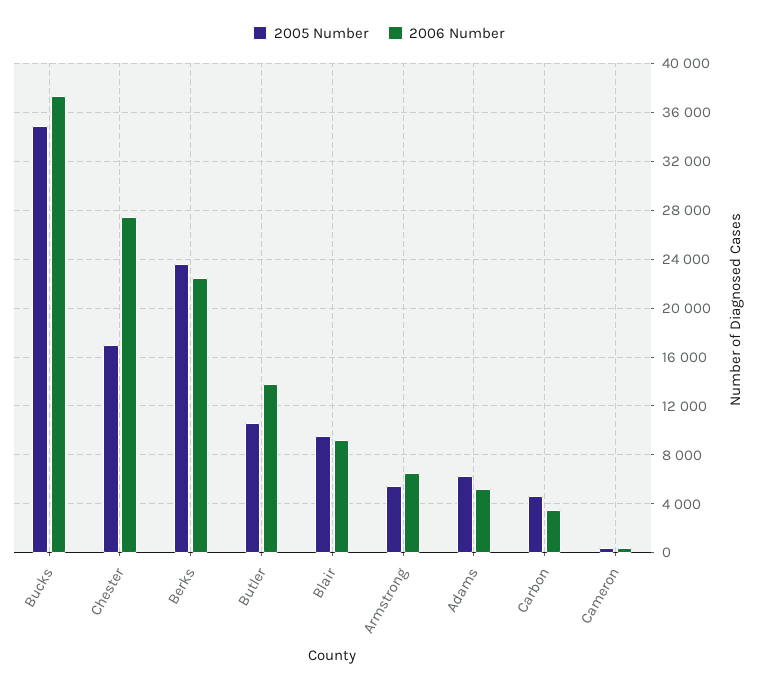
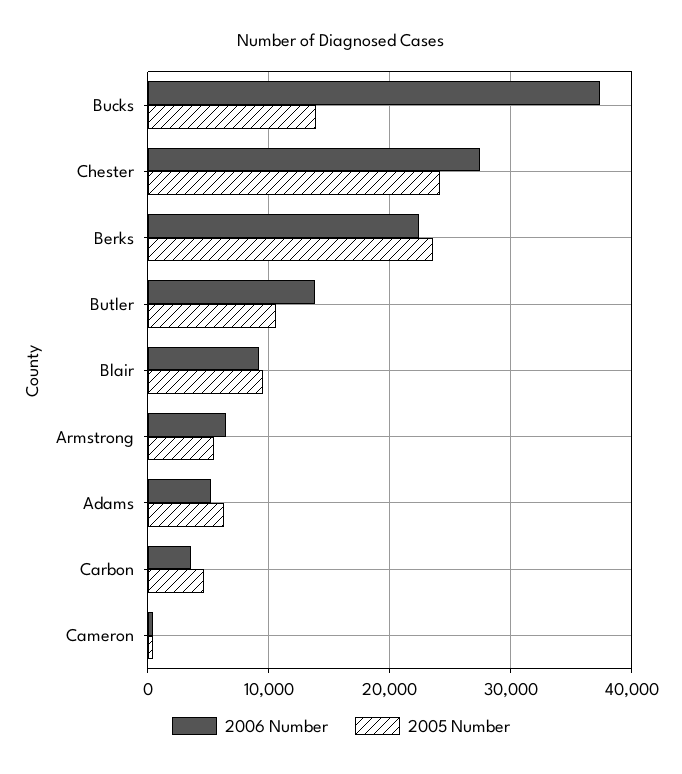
  {
    "2005 Number": {
-     "Bucks": 35000,
+     "Bucks": 14000,
-     "Chester": 17000,
+     "Chester": 24000,
      "Berks": 23500,
      "Butler": 10500,
      "Blair": 9500,
      "Armstrong": 5500,
      "Adams": 6500,
      "Carbon": 4500,
      "Cameron": 500
    },
    "2006 Number": {
      "Bucks": 37500,
      "Chester": 27500,
      "Berks": 22500,
      "Butler": 14000,
      "Blair": 9000,
      "Armstrong": 6500,
      "Adams": 5000,
      "Carbon": 3500,
      "Cameron": 500
    }
  }

